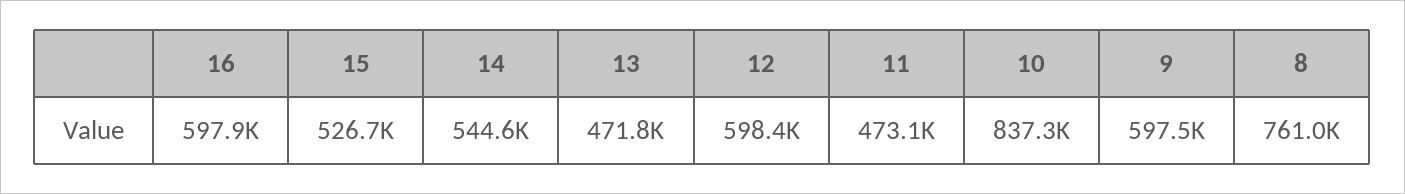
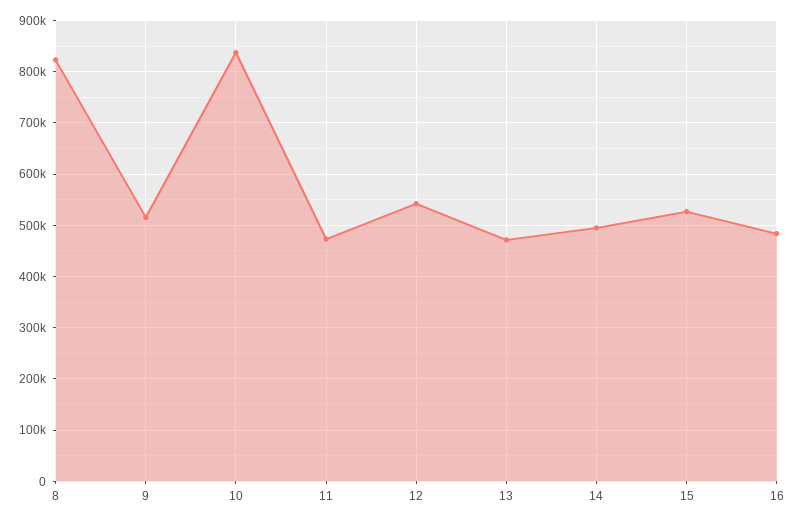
  {
-   "16": 597900,
+   "16": 480000,
    "15": 526700,
-   "14": 544600,
+   "14": 500000,
    "13": 471800,
-   "12": 598400,
+   "12": 540000,
    "11": 473100,
    "10": 837300,
-   "9": 597500,
+   "9": 520000,
-   "8": 761000
+   "8": 820000
  }

